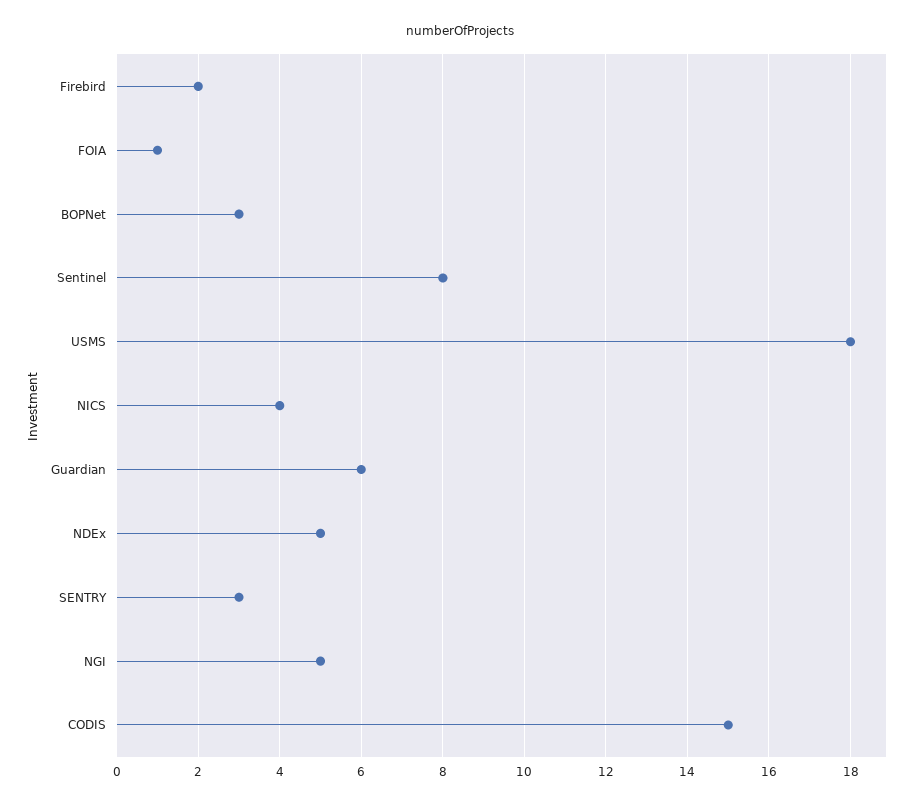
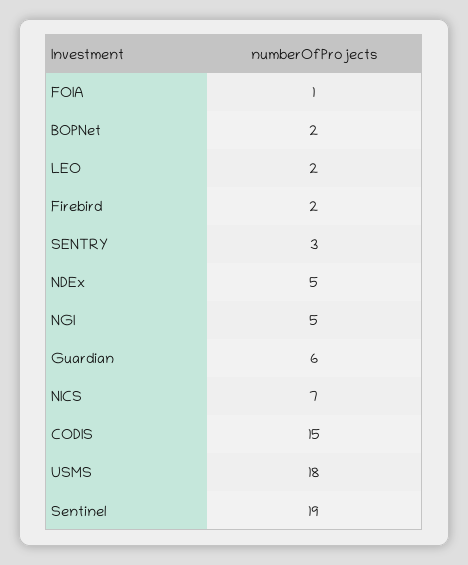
  {
    "Firebird": 2,
    "FOIA": 1,
-   "BOPNet": 3,
+   "BOPNet": 2,
-   "Sentinel": 8,
+   "Sentinel": 19,
    "USMS": 18,
-   "NICS": 4,
+   "NICS": 7,
    "Guardian": 6,
    "NDEx": 5,
    "SENTRY": 3,
    "NGI": 5,
-   "CODIS": 15
+   "CODIS": 15,
+   "LEO": 2
  }

